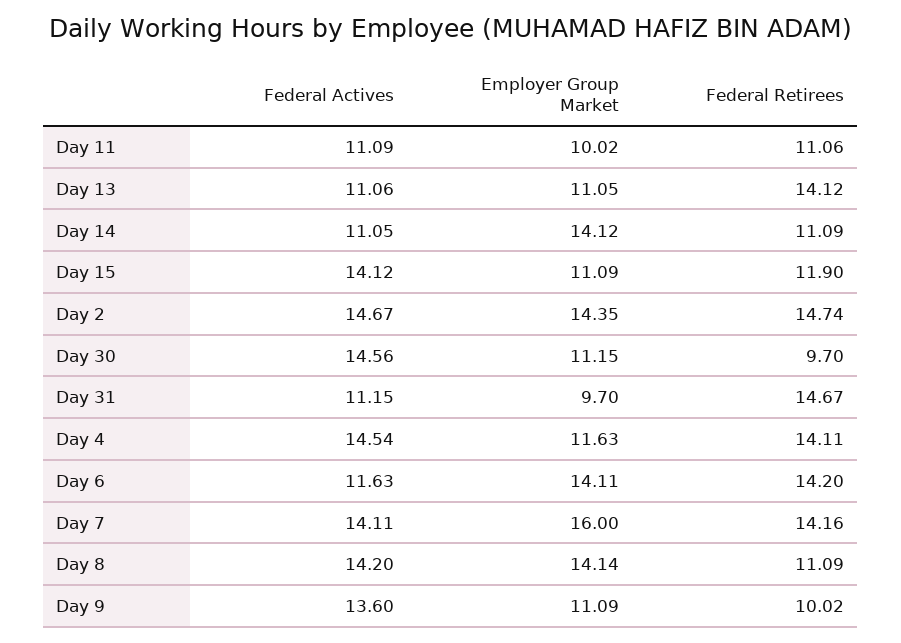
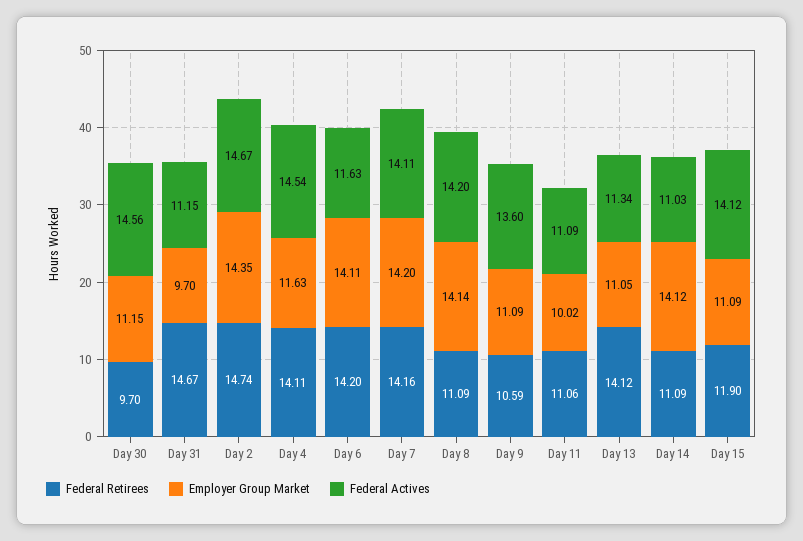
  {
    "Federal Actives": {
      "Day 11": 11.09,
-     "Day 13": 11.06,
+     "Day 13": 11.34,
-     "Day 14": 11.05,
+     "Day 14": 11.03,
      "Day 15": 14.12,
      "Day 2": 14.67,
      "Day 30": 14.56,
      "Day 31": 11.15,
      "Day 4": 14.54,
      "Day 6": 11.63,
      "Day 7": 14.11,
      "Day 8": 14.2,
      "Day 9": 13.6
    },
    "Employer Group Market": {
      "Day 11": 10.02,
      "Day 13": 11.05,
      "Day 14": 14.12,
      "Day 15": 11.09,
      "Day 2": 14.35,
      "Day 30": 11.15,
      "Day 31": 9.7,
      "Day 4": 11.63,
      "Day 6": 14.11,
-     "Day 7": 16,
+     "Day 7": 14.2,
      "Day 8": 14.14,
      "Day 9": 11.09
    },
    "Federal Retirees": {
      "Day 11": 11.06,
      "Day 13": 14.12,
      "Day 14": 11.09,
      "Day 15": 11.9,
      "Day 2": 14.74,
      "Day 30": 9.7,
      "Day 31": 14.67,
      "Day 4": 14.11,
      "Day 6": 14.2,
      "Day 7": 14.16,
      "Day 8": 11.09,
-     "Day 9": 10.02
+     "Day 9": 10.59
    }
  }

